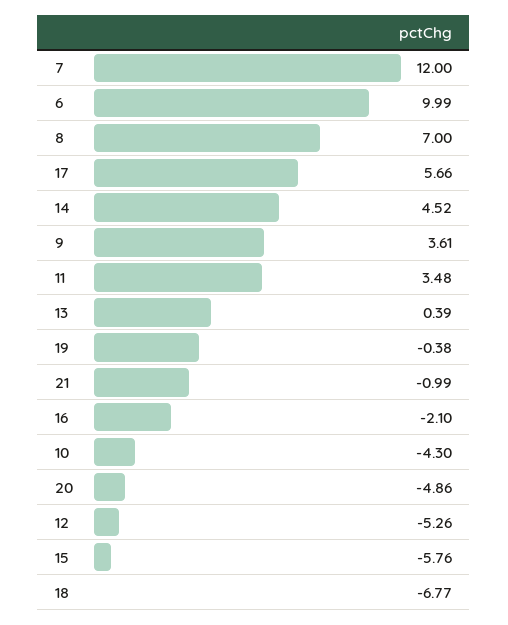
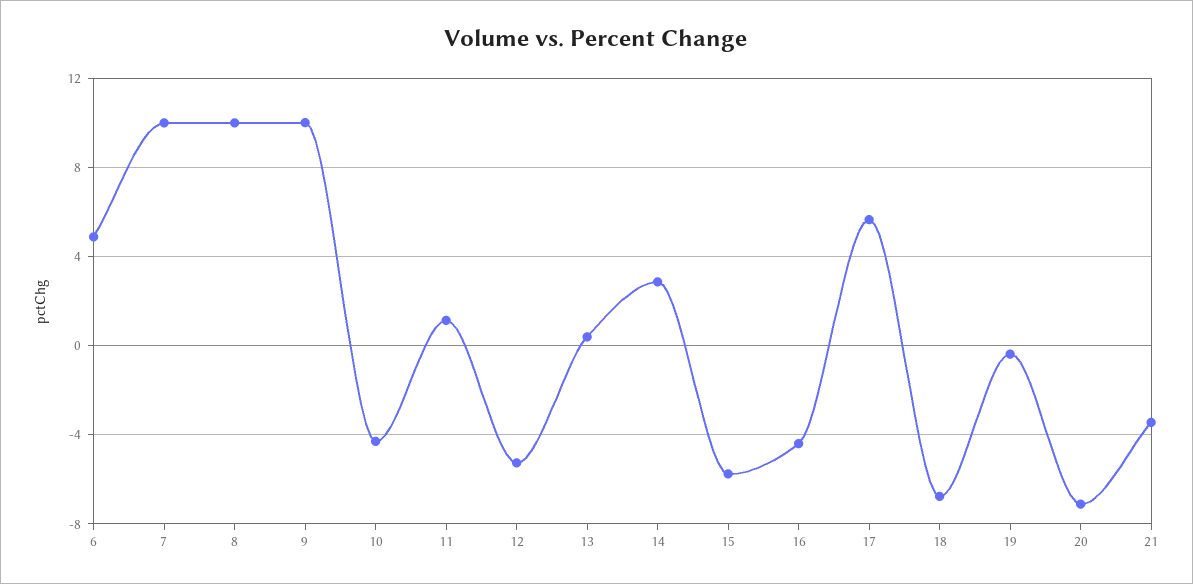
  {
-   "7": 12,
+   "7": 10,
-   "6": 9.99,
+   "6": 5,
-   "8": 7,
+   "8": 10,
    "17": 5.66,
-   "14": 4.52,
+   "14": 3,
-   "9": 3.61,
+   "9": 10,
-   "11": 3.48,
+   "11": 1,
    "13": 0.39,
    "19": -0.38,
-   "21": -0.99,
+   "21": -3.5,
-   "16": -2.1,
+   "16": -4.5,
    "10": -4.3,
-   "20": -4.86,
+   "20": -7,
    "12": -5.26,
    "15": -5.76,
    "18": -6.77
  }

